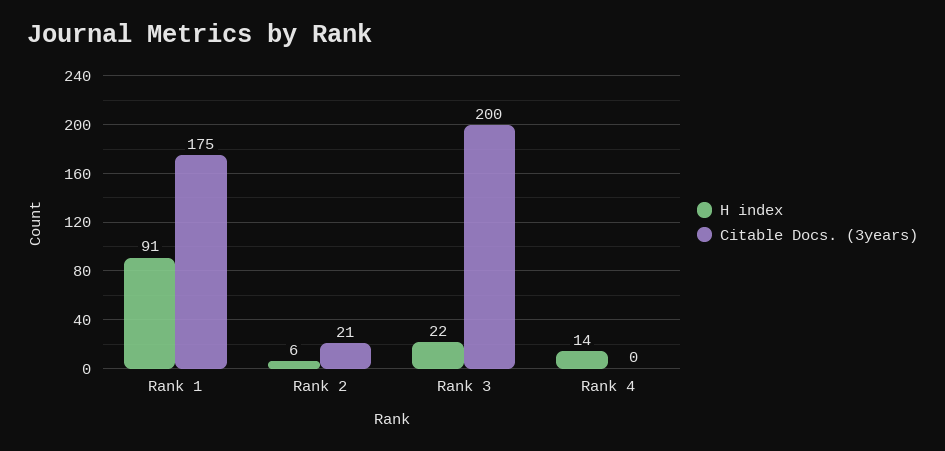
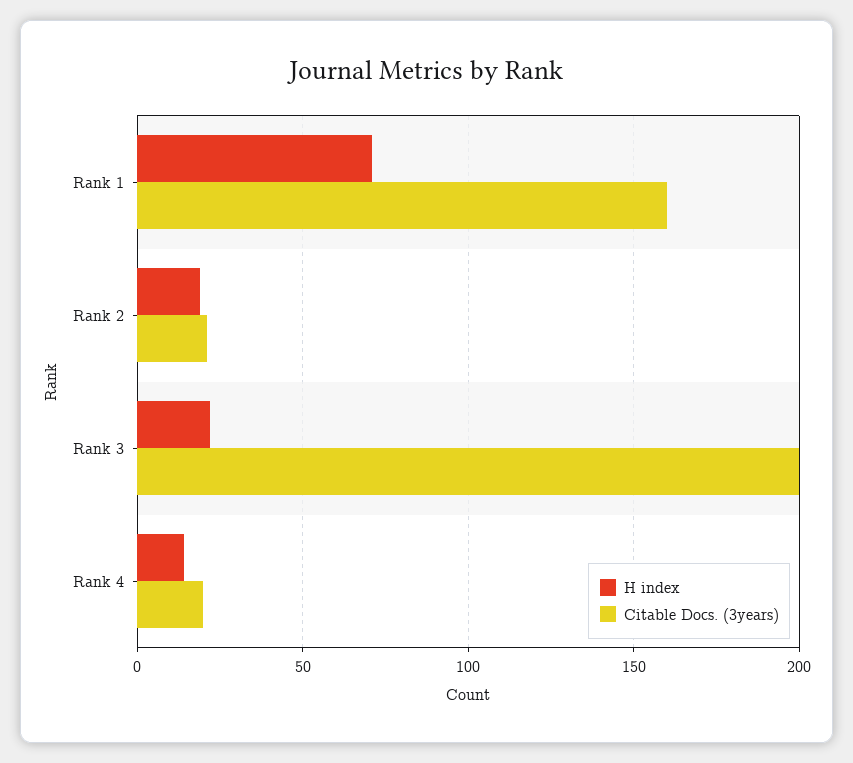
  {
    "H index": {
-     "Rank 1": 91,
+     "Rank 1": 70,
-     "Rank 2": 6,
+     "Rank 2": 20,
      "Rank 3": 22,
      "Rank 4": 14
    },
    "Citable Docs. (3years)": {
-     "Rank 1": 175,
+     "Rank 1": 160,
      "Rank 2": 21,
      "Rank 3": 200,
-     "Rank 4": 0
+     "Rank 4": 20
    }
  }

